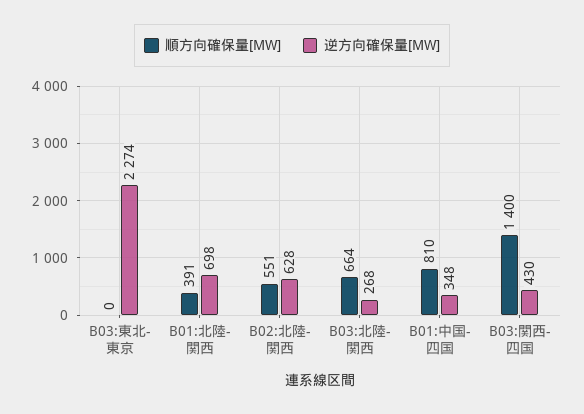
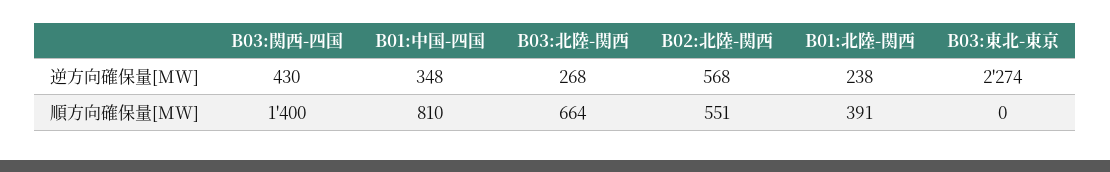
  {
    "順方向確保量[MW]": {
      "B03:東北-東京": 0,
      "B01:北陸-関西": 391,
      "B02:北陸-関西": 551,
      "B03:北陸-関西": 664,
      "B01:中国-四国": 810,
      "B03:関西-四国": 1400
    },
    "逆方向確保量[MW]": {
      "B03:東北-東京": 2274,
-     "B01:北陸-関西": 698,
+     "B01:北陸-関西": 238,
-     "B02:北陸-関西": 628,
+     "B02:北陸-関西": 568,
      "B03:北陸-関西": 268,
      "B01:中国-四国": 348,
      "B03:関西-四国": 430
    }
  }

